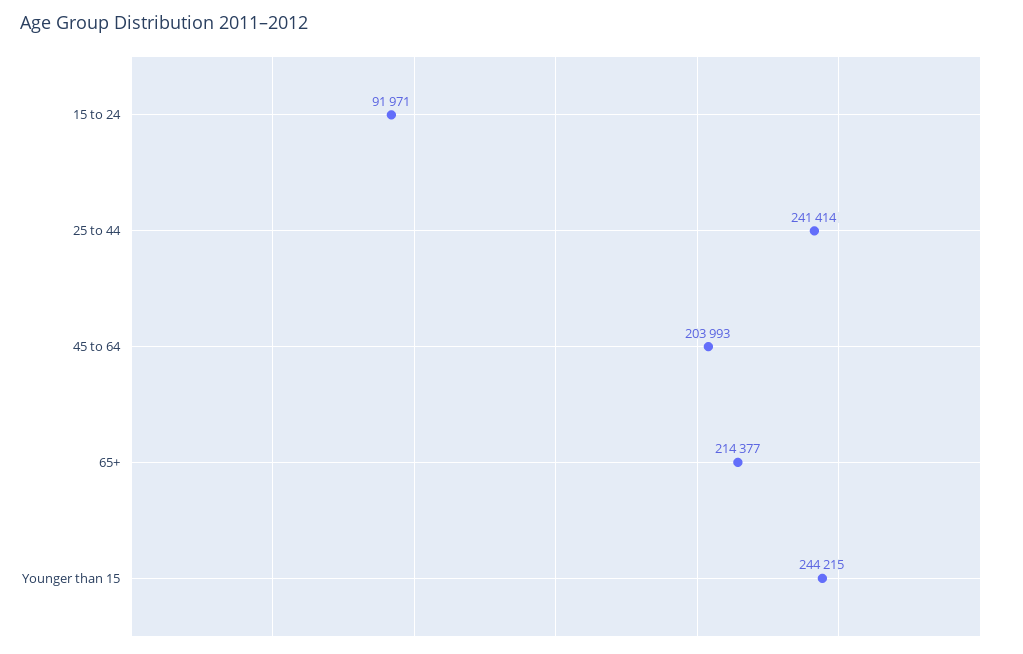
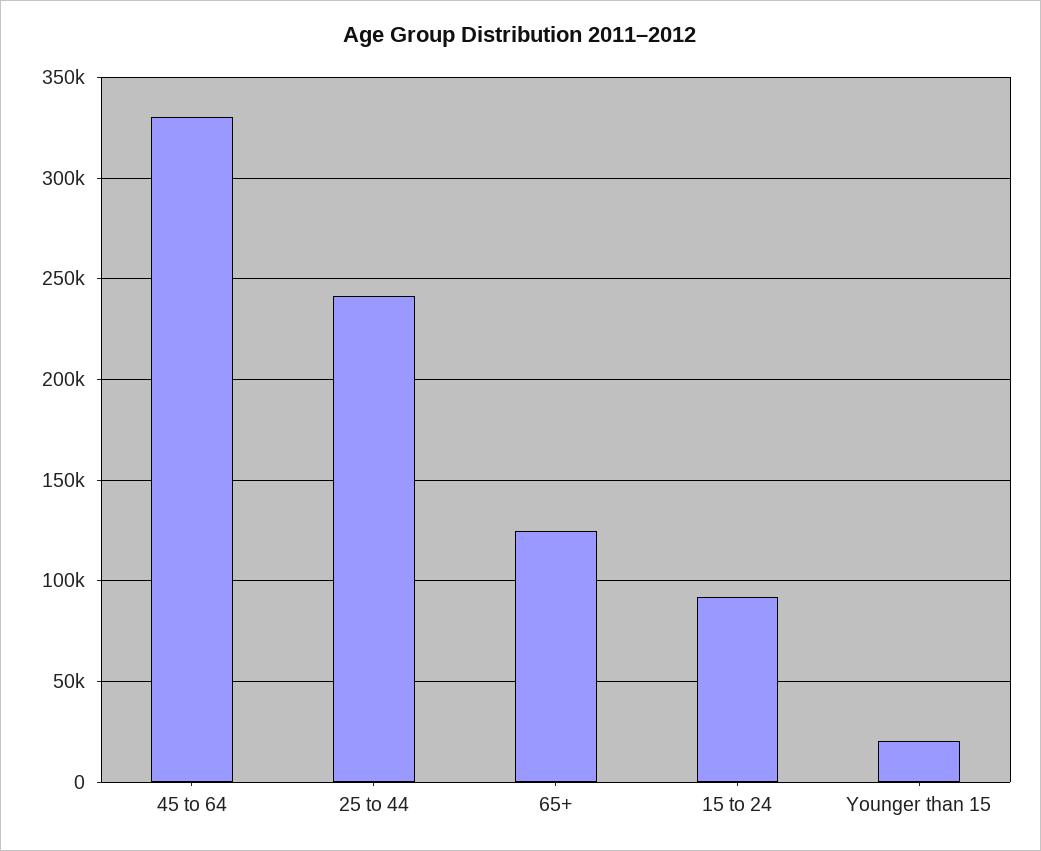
  {
    "15 to 24": 91971,
    "25 to 44": 241414,
-   "45 to 64": 203993,
+   "45 to 64": 330000,
-   "65+": 214377,
+   "65+": 125000,
-   "Younger than 15": 244215
+   "Younger than 15": 20000
  }

